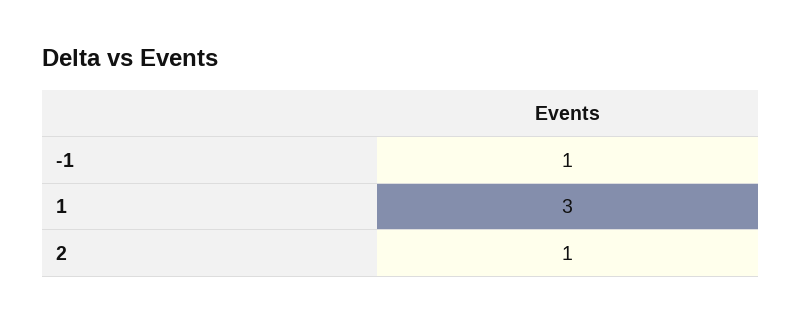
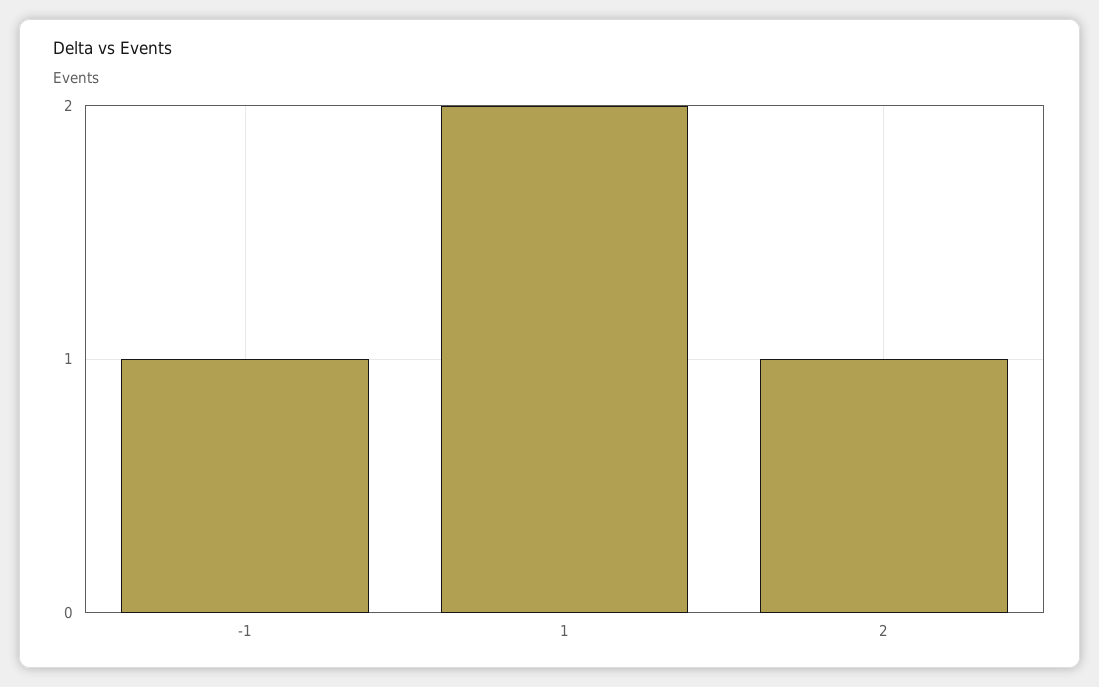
  {
    "-1": 1,
-   "1": 3,
+   "1": 2,
    "2": 1
  }

